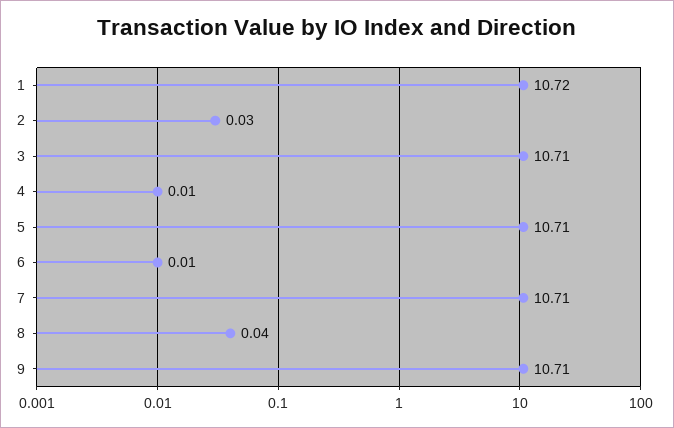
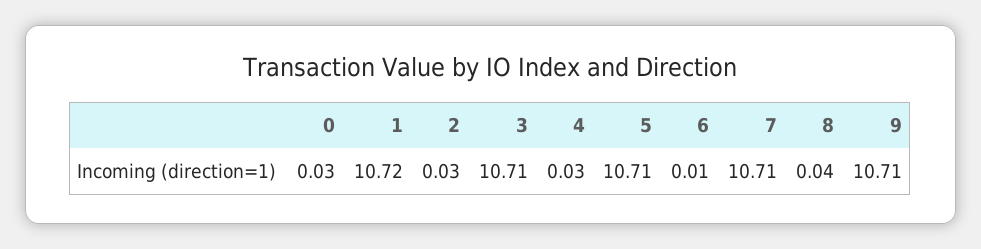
  {
    "1": 10.72,
    "2": 0.03,
    "3": 10.71,
-   "4": 0.01,
+   "4": 0.03,
    "5": 10.71,
    "6": 0.01,
    "7": 10.71,
    "8": 0.04,
-   "9": 10.71
+   "9": 10.71,
+   "0": 0.03
  }

